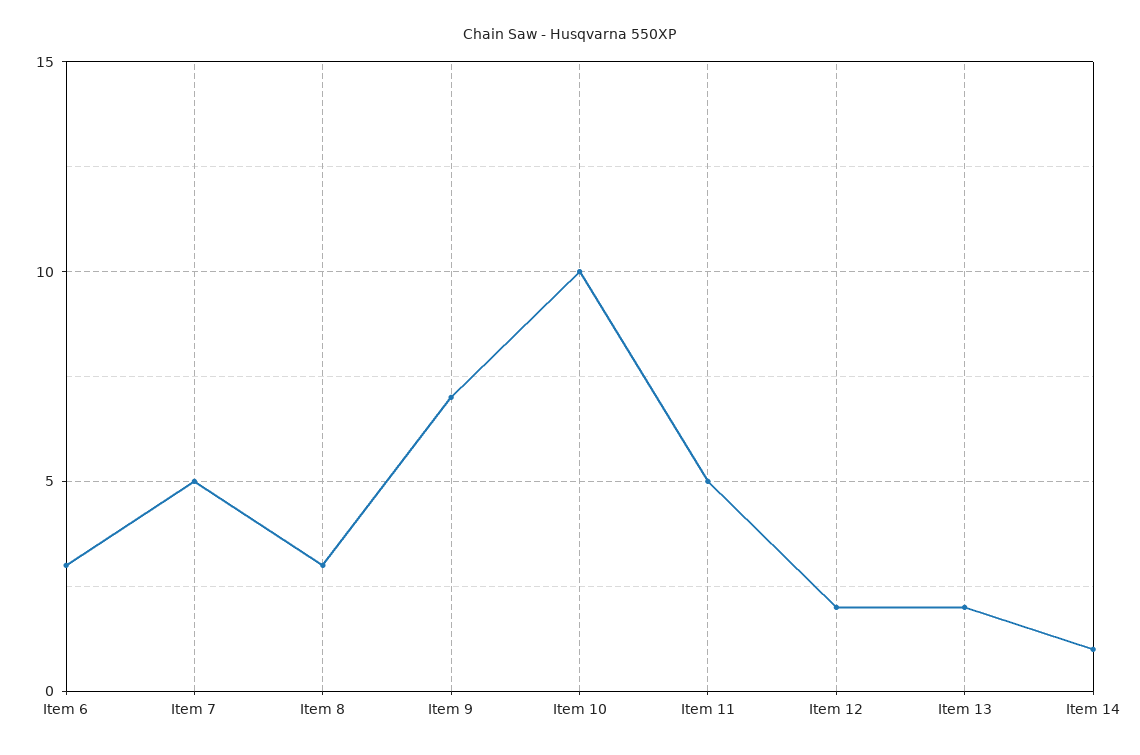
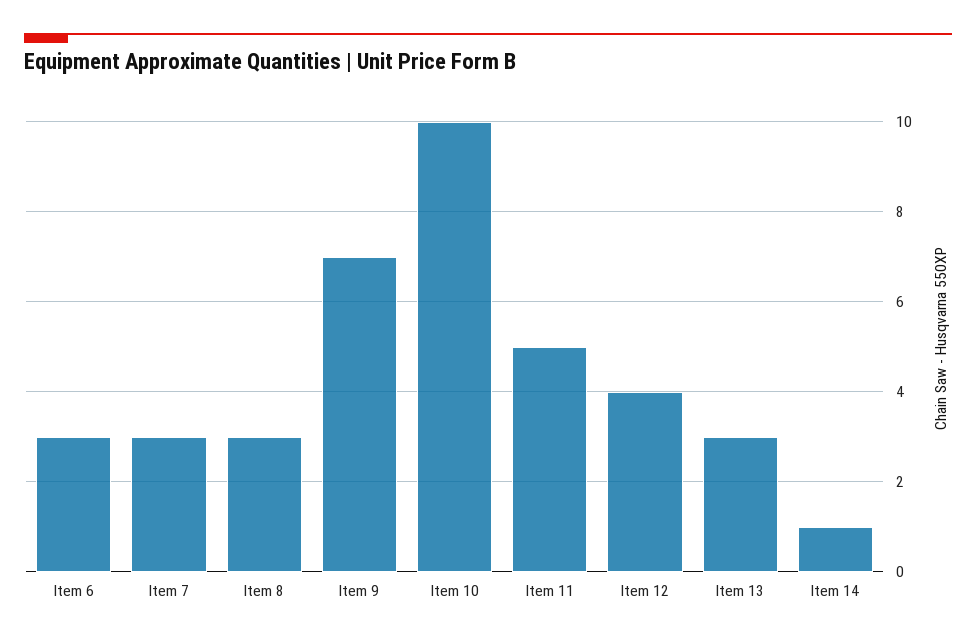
  {
    "Item 6": 3,
-   "Item 7": 5,
+   "Item 7": 3,
    "Item 8": 3,
    "Item 9": 7,
    "Item 10": 10,
    "Item 11": 5,
-   "Item 12": 2,
+   "Item 12": 4,
-   "Item 13": 2,
+   "Item 13": 3,
    "Item 14": 1
  }

